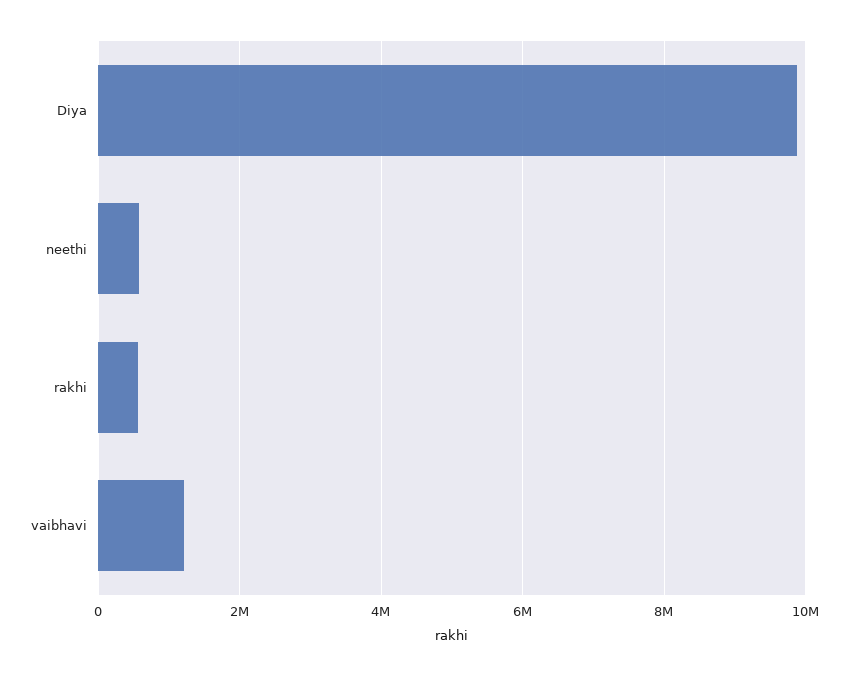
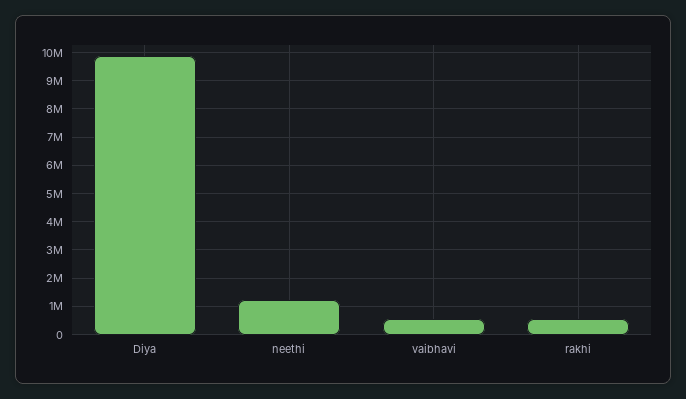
  {
    "Diya": 9800000,
-   "neethi": 600000,
+   "neethi": 1250000,
    "rakhi": 600000,
-   "vaibhavi": 1200000
+   "vaibhavi": 500000
  }

